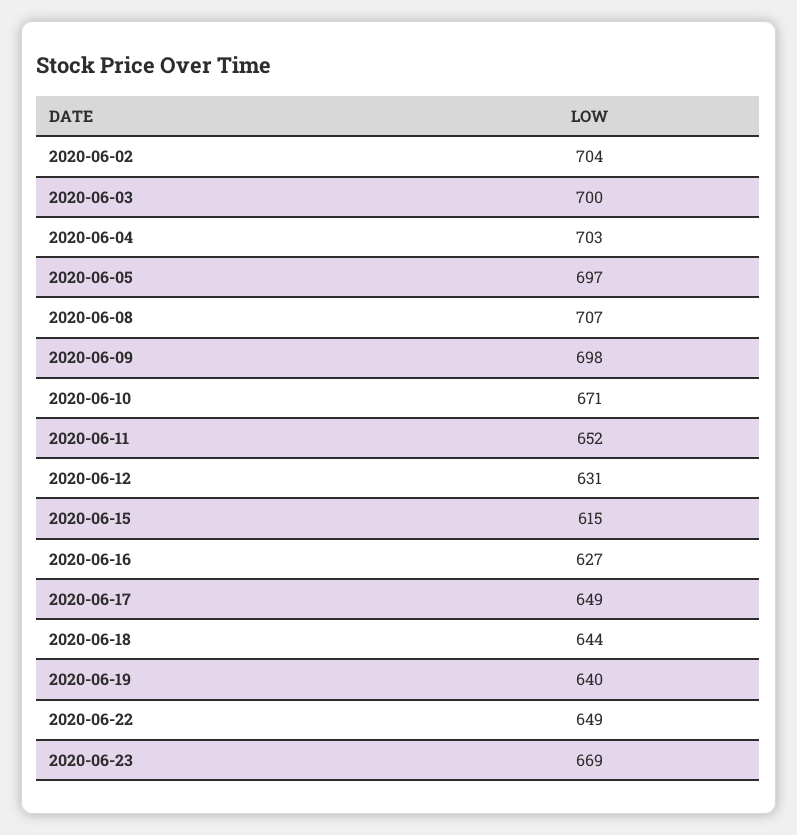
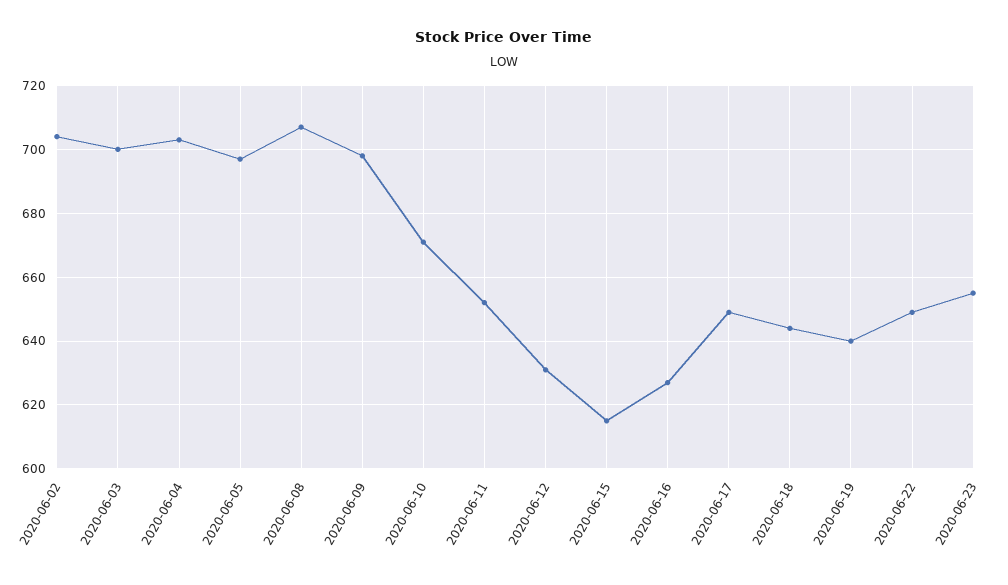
  {
    "2020-06-02": 704,
    "2020-06-03": 700,
    "2020-06-04": 703,
    "2020-06-05": 697,
    "2020-06-08": 707,
    "2020-06-09": 698,
    "2020-06-10": 671,
    "2020-06-11": 652,
    "2020-06-12": 631,
    "2020-06-15": 615,
    "2020-06-16": 627,
    "2020-06-17": 649,
    "2020-06-18": 644,
    "2020-06-19": 640,
    "2020-06-22": 649,
-   "2020-06-23": 669
+   "2020-06-23": 655
  }

